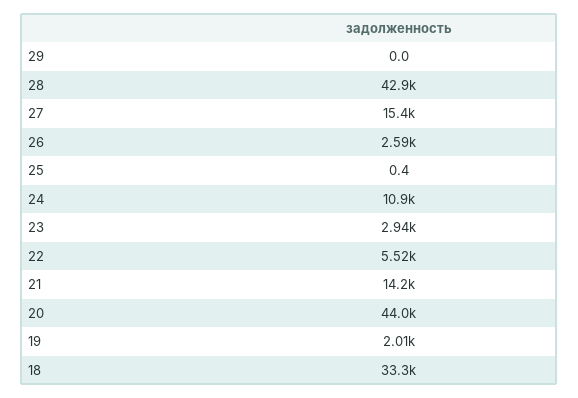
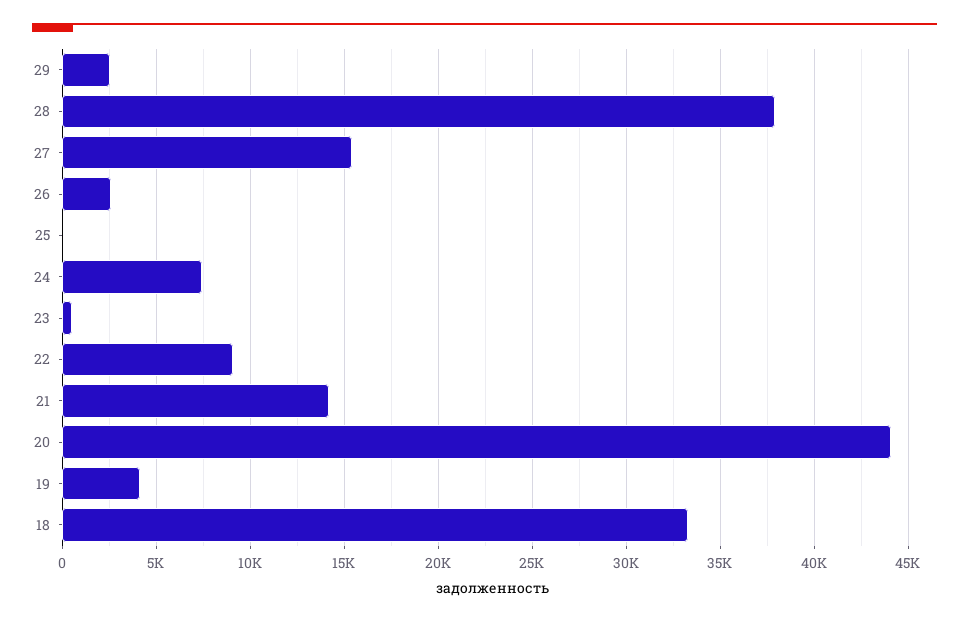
  {
-   "29": 0,
+   "29": 2500,
-   "28": 42900,
+   "28": 38000,
    "27": 15400,
    "26": 2590,
    "25": 0.4,
-   "24": 10900,
+   "24": 7500,
-   "23": 2940,
+   "23": 500,
-   "22": 5520,
+   "22": 9000,
    "21": 14200,
    "20": 44000,
-   "19": 2010,
+   "19": 4000,
    "18": 33300
  }

